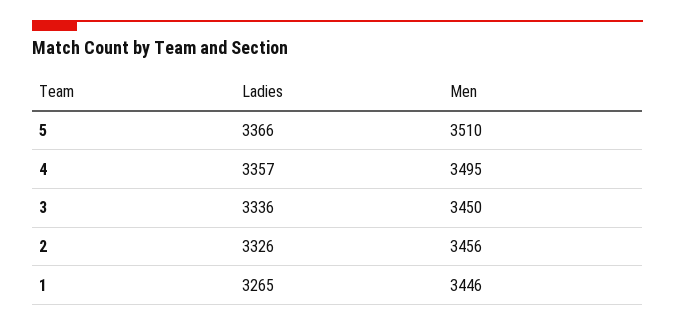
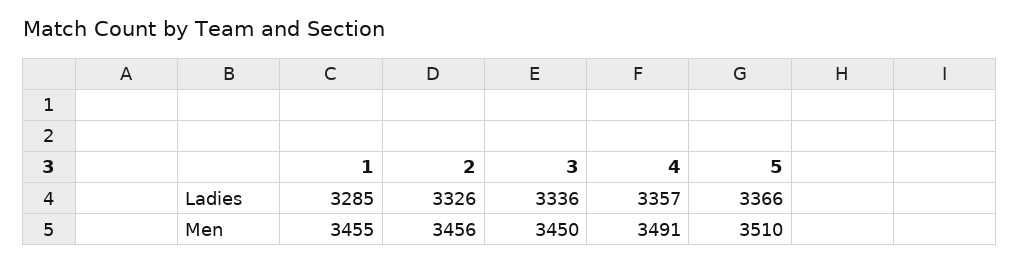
  {
    "Ladies": {
      "5": 3366,
      "4": 3357,
      "3": 3336,
      "2": 3326,
-     "1": 3265
+     "1": 3285
    },
    "Men": {
      "5": 3510,
-     "4": 3495,
+     "4": 3491,
      "3": 3450,
      "2": 3456,
-     "1": 3446
+     "1": 3455
    }
  }

